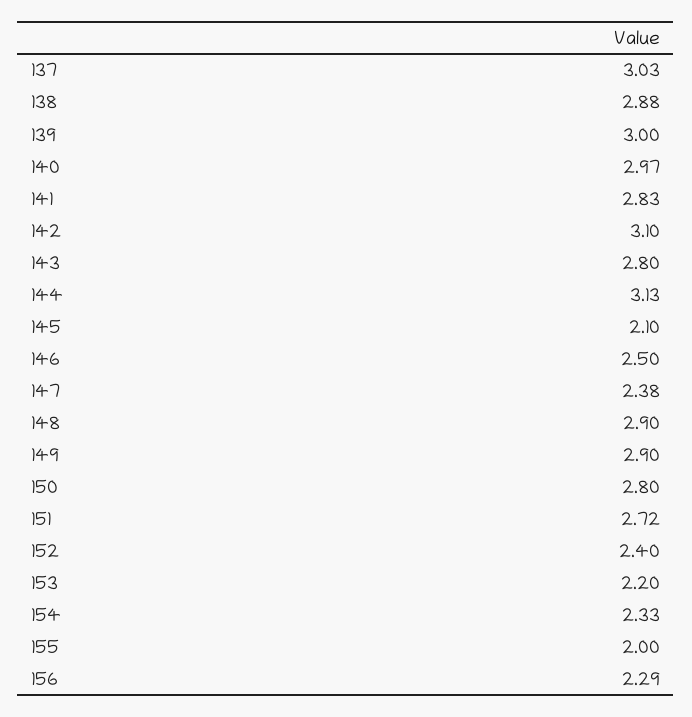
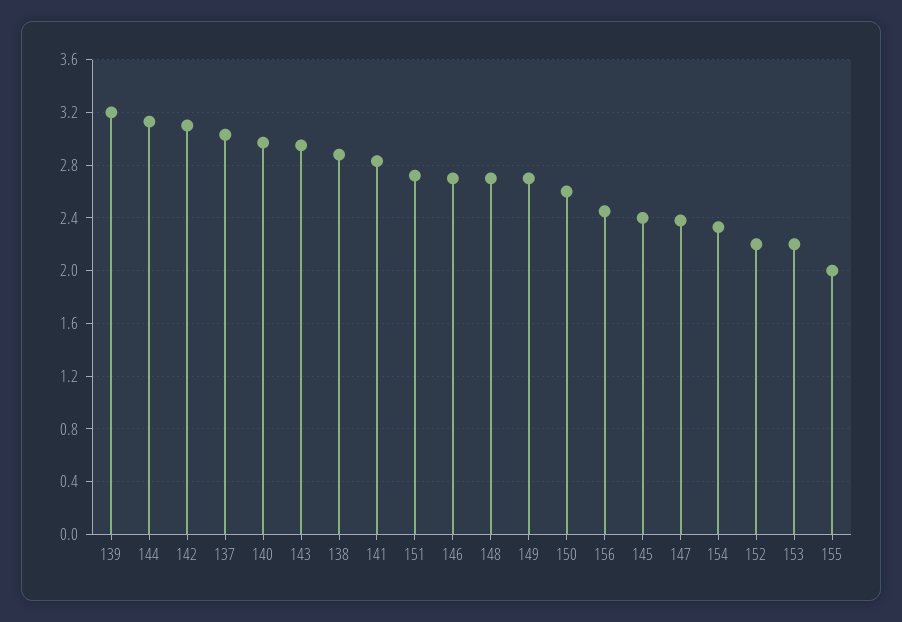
  {
    "137": 3.03,
    "138": 2.88,
-   "139": 3,
+   "139": 3.2,
    "140": 2.97,
    "141": 2.83,
    "142": 3.1,
-   "143": 2.8,
+   "143": 2.95,
    "144": 3.13,
-   "145": 2.1,
+   "145": 2.4,
-   "146": 2.5,
+   "146": 2.7,
    "147": 2.38,
-   "148": 2.9,
+   "148": 2.7,
-   "149": 2.9,
+   "149": 2.7,
-   "150": 2.8,
+   "150": 2.6,
    "151": 2.72,
-   "152": 2.4,
+   "152": 2.2,
    "153": 2.2,
    "154": 2.33,
    "155": 2,
-   "156": 2.29
+   "156": 2.45
  }

